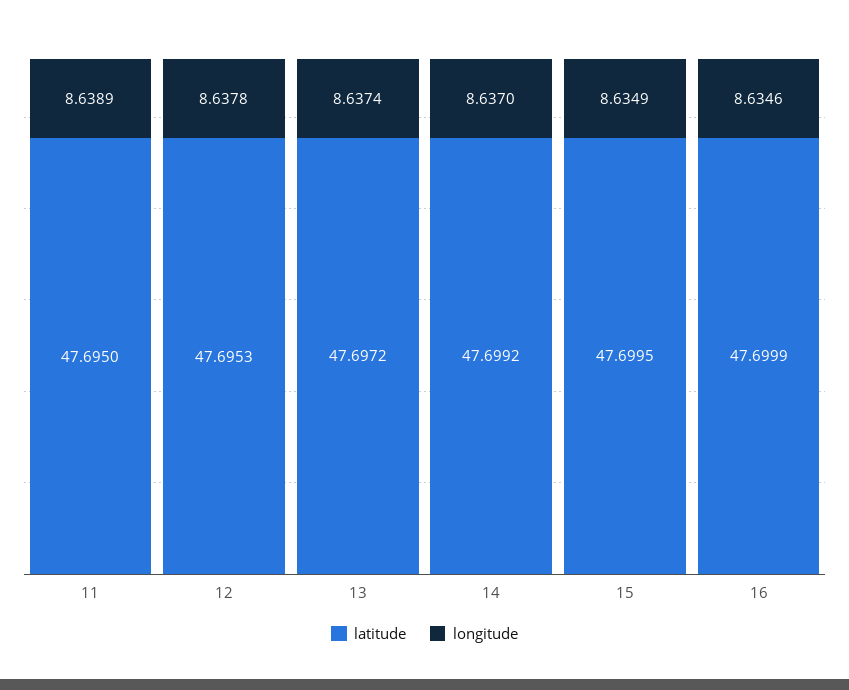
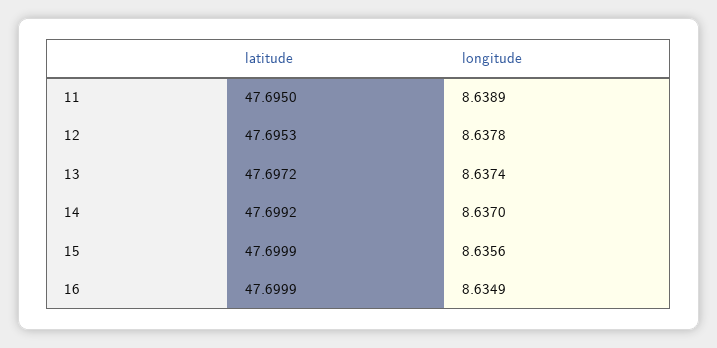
  {
    "latitude": {
      "11": 47.695,
      "12": 47.6953,
      "13": 47.6972,
      "14": 47.6992,
-     "15": 47.6995,
+     "15": 47.6999,
      "16": 47.6999
    },
    "longitude": {
      "11": 8.6389,
      "12": 8.6378,
      "13": 8.6374,
      "14": 8.637,
-     "15": 8.6349,
+     "15": 8.6356,
-     "16": 8.6346
+     "16": 8.6349
    }
  }

